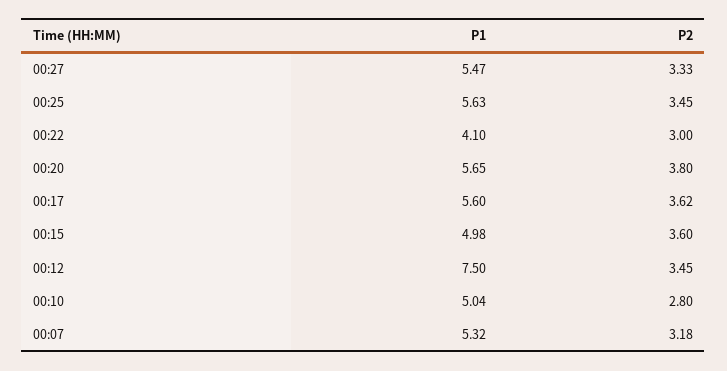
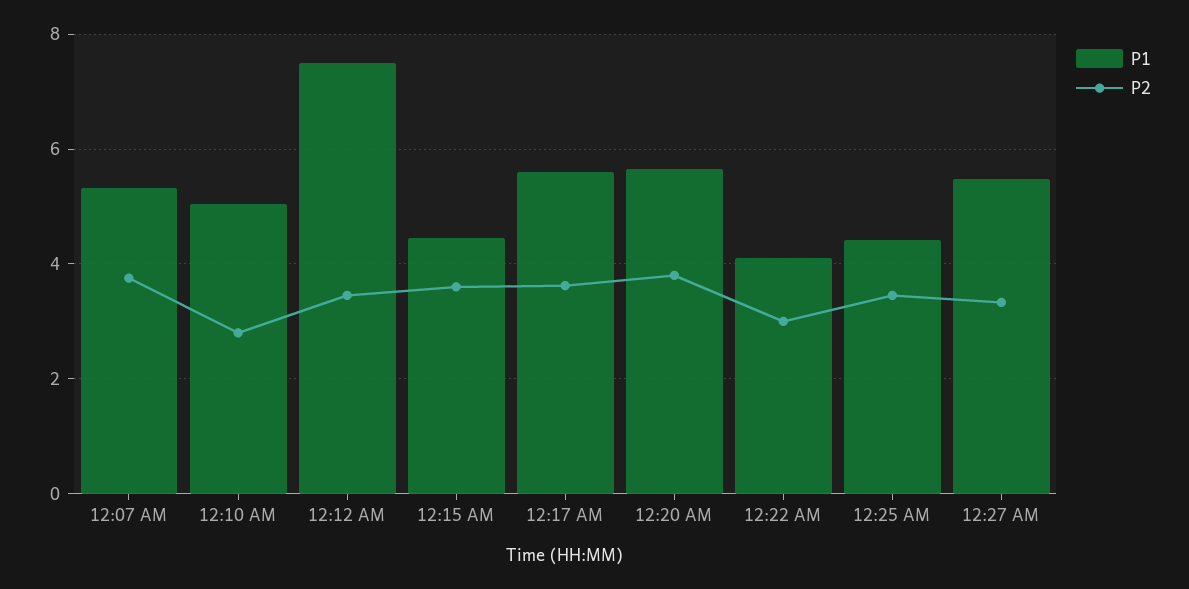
  {
    "P1": {
      "00:27": 5.47,
-     "00:25": 5.63,
+     "00:25": 4.4,
      "00:22": 4.1,
      "00:20": 5.65,
      "00:17": 5.6,
-     "00:15": 4.98,
+     "00:15": 4.4,
      "00:12": 7.5,
      "00:10": 5.04,
      "00:07": 5.32
    },
    "P2": {
      "00:27": 3.33,
      "00:25": 3.45,
      "00:22": 3,
      "00:20": 3.8,
      "00:17": 3.62,
      "00:15": 3.6,
      "00:12": 3.45,
      "00:10": 2.8,
-     "00:07": 3.18
+     "00:07": 3.8
    }
  }

